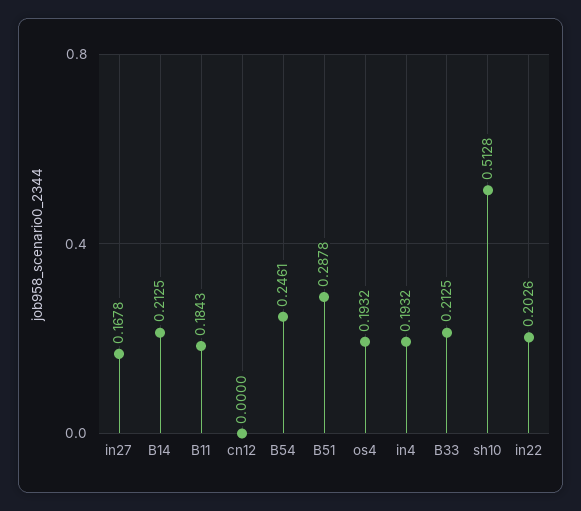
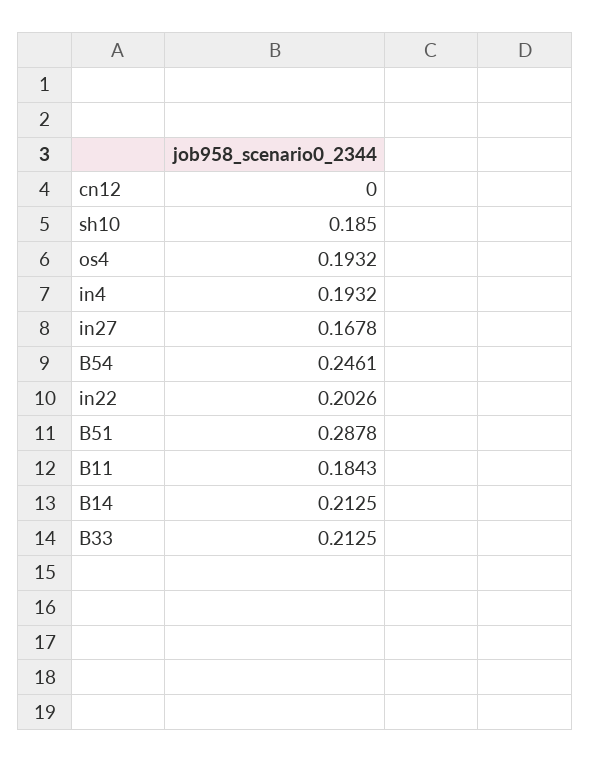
  {
    "in27": 0.1678,
    "B14": 0.2125,
    "B11": 0.1843,
    "cn12": 0,
    "B54": 0.2461,
    "B51": 0.2878,
    "os4": 0.1932,
    "in4": 0.1932,
    "B33": 0.2125,
-   "sh10": 0.5128,
+   "sh10": 0.185,
    "in22": 0.2026
  }

